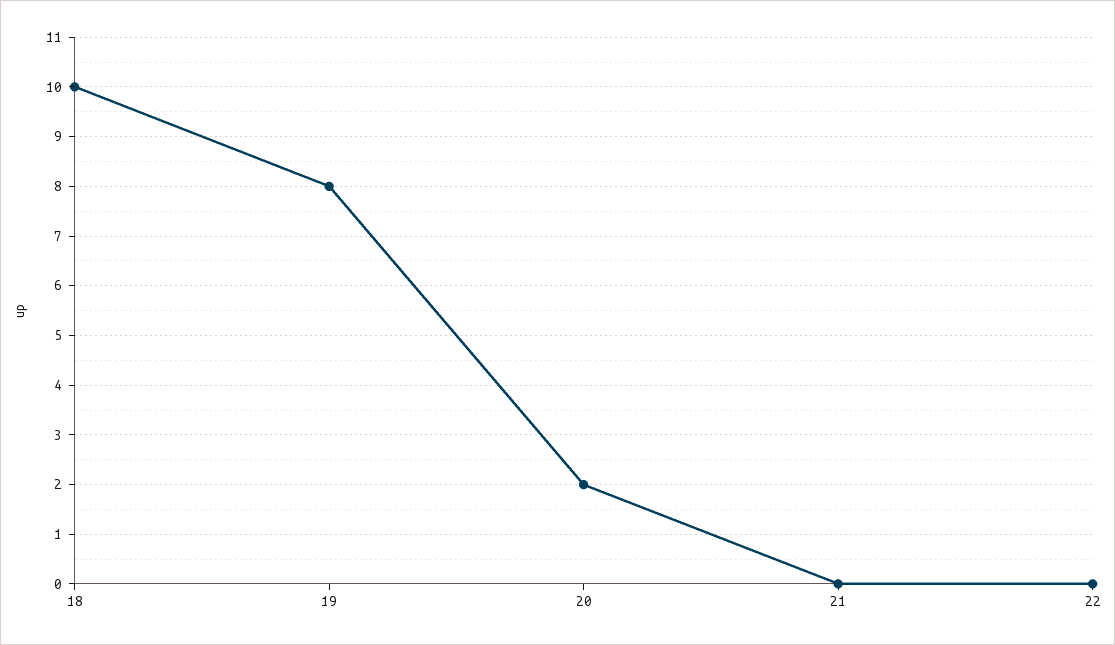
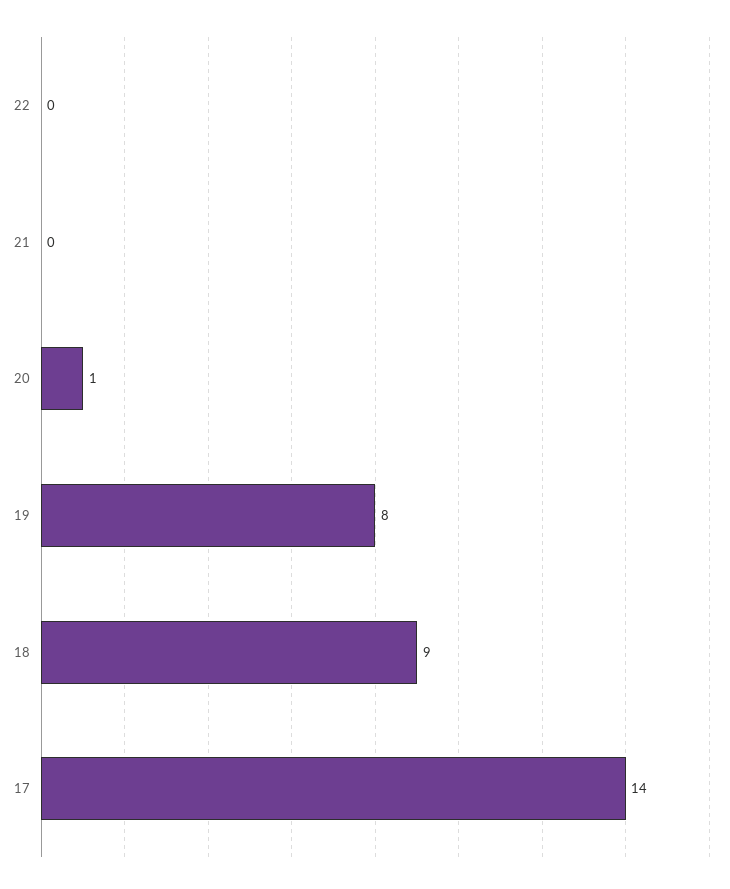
  {
-   "18": 10,
+   "18": 9,
    "19": 8,
-   "20": 2,
+   "20": 1,
    "21": 0,
-   "22": 0
+   "22": 0,
+   "17": 14
  }

